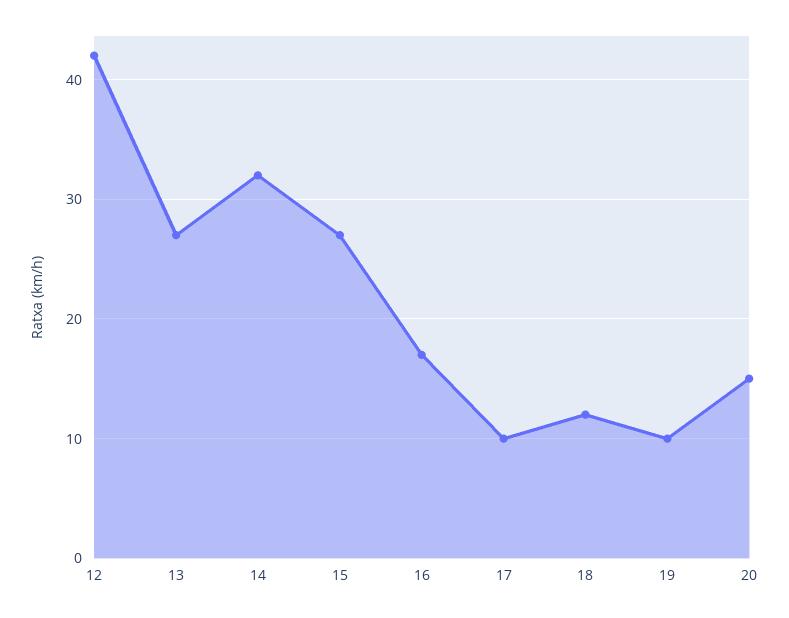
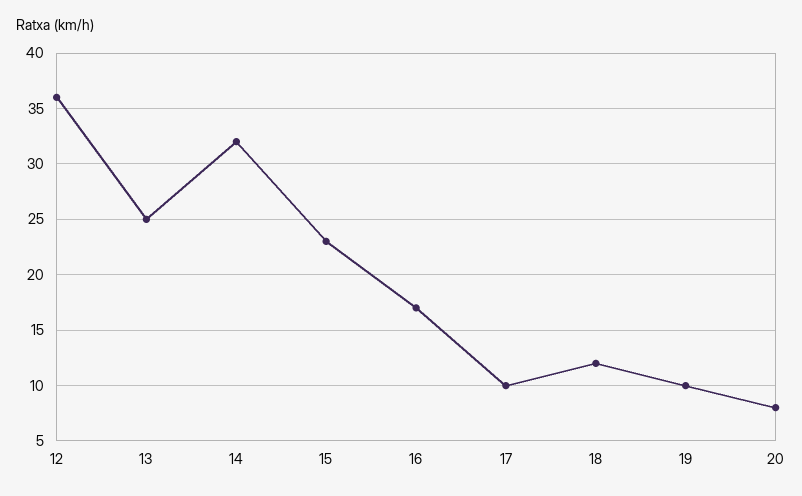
  {
-   "12": 42,
+   "12": 36,
-   "13": 27,
+   "13": 25,
    "14": 32,
-   "15": 27,
+   "15": 23,
    "16": 17,
    "17": 10,
    "18": 12,
    "19": 10,
-   "20": 15
+   "20": 8
  }

